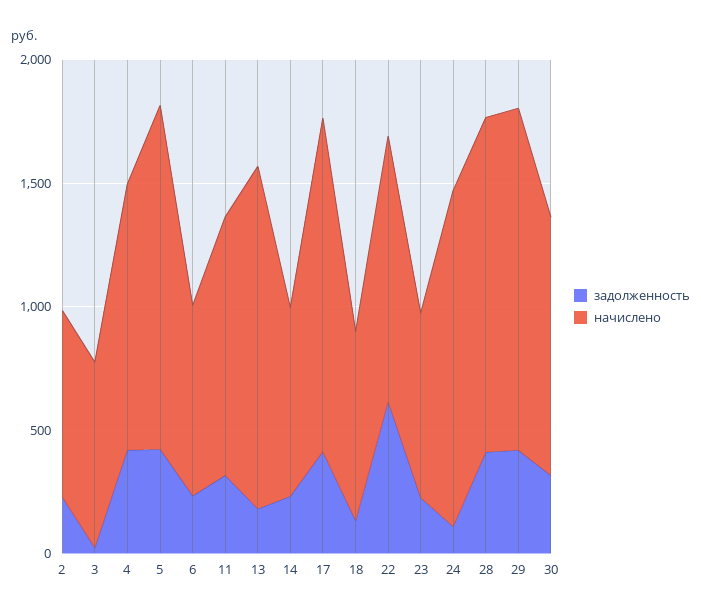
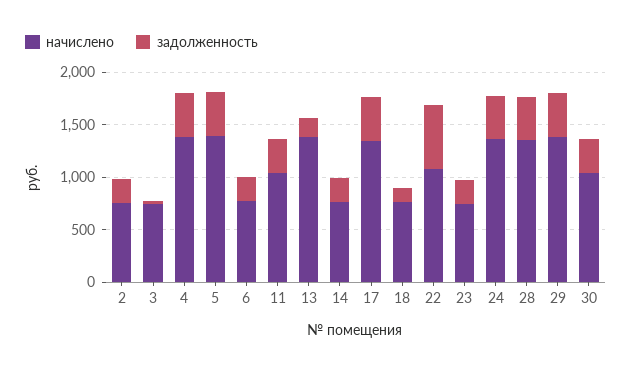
  {
    "задолженность": {
      "2": 200,
      "3": 0,
      "4": 400,
      "5": 400,
      "6": 200,
      "11": 300,
      "13": 200,
      "14": 200,
      "17": 400,
      "18": 100,
      "22": 600,
      "23": 200,
-     "24": 100,
+     "24": 400,
      "28": 400,
      "29": 400,
      "30": 300
    },
    "начислено": {
      "2": 800,
      "3": 800,
-     "4": 1100,
+     "4": 1400,
      "5": 1400,
      "6": 800,
      "11": 1000,
      "13": 1400,
      "14": 800,
      "17": 1400,
      "18": 800,
      "22": 1100,
      "23": 700,
      "24": 1400,
      "28": 1400,
      "29": 1400,
      "30": 1000
    }
  }

